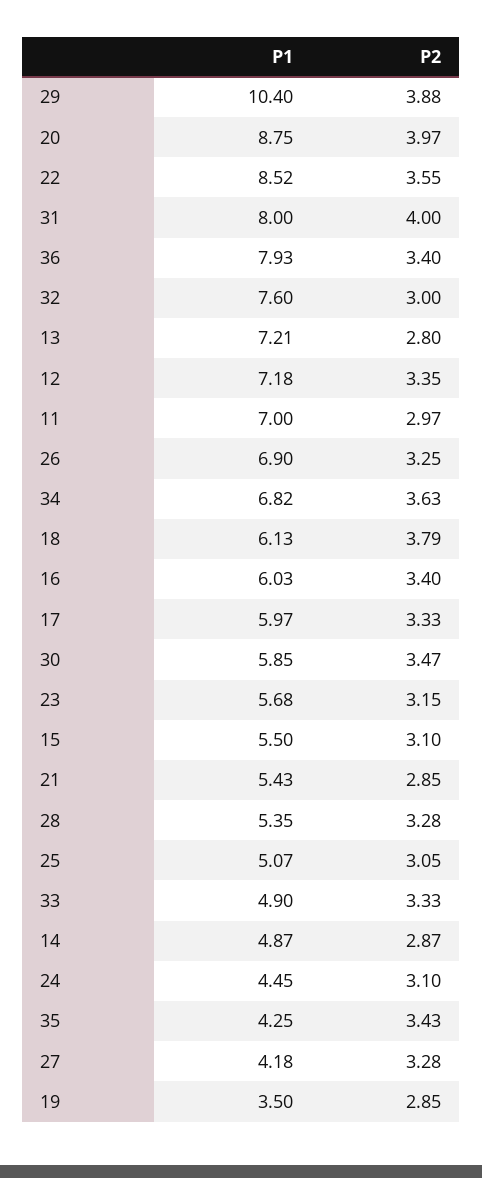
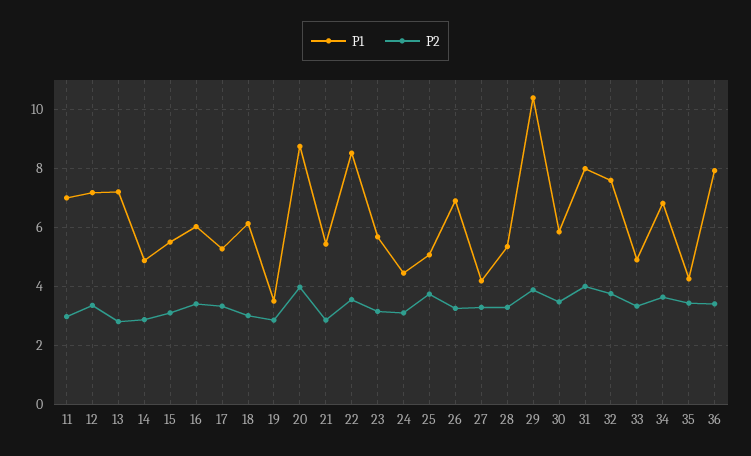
  {
    "P1": {
      "29": 10.4,
      "20": 8.75,
      "22": 8.52,
      "31": 8,
      "36": 7.93,
      "32": 7.6,
      "13": 7.21,
      "12": 7.18,
      "11": 7,
      "26": 6.9,
      "34": 6.82,
      "18": 6.13,
      "16": 6.03,
-     "17": 5.97,
+     "17": 5.25,
      "30": 5.85,
      "23": 5.68,
      "15": 5.5,
      "21": 5.43,
      "28": 5.35,
      "25": 5.07,
      "33": 4.9,
      "14": 4.87,
      "24": 4.45,
      "35": 4.25,
      "27": 4.18,
      "19": 3.5
    },
    "P2": {
      "29": 3.88,
      "20": 3.97,
      "22": 3.55,
      "31": 4,
      "36": 3.4,
-     "32": 3,
+     "32": 3.75,
      "13": 2.8,
      "12": 3.35,
      "11": 2.97,
      "26": 3.25,
      "34": 3.63,
-     "18": 3.79,
+     "18": 3,
      "16": 3.4,
      "17": 3.33,
      "30": 3.47,
      "23": 3.15,
      "15": 3.1,
      "21": 2.85,
      "28": 3.28,
-     "25": 3.05,
+     "25": 3.75,
      "33": 3.33,
      "14": 2.87,
      "24": 3.1,
      "35": 3.43,
      "27": 3.28,
      "19": 2.85
    }
  }

